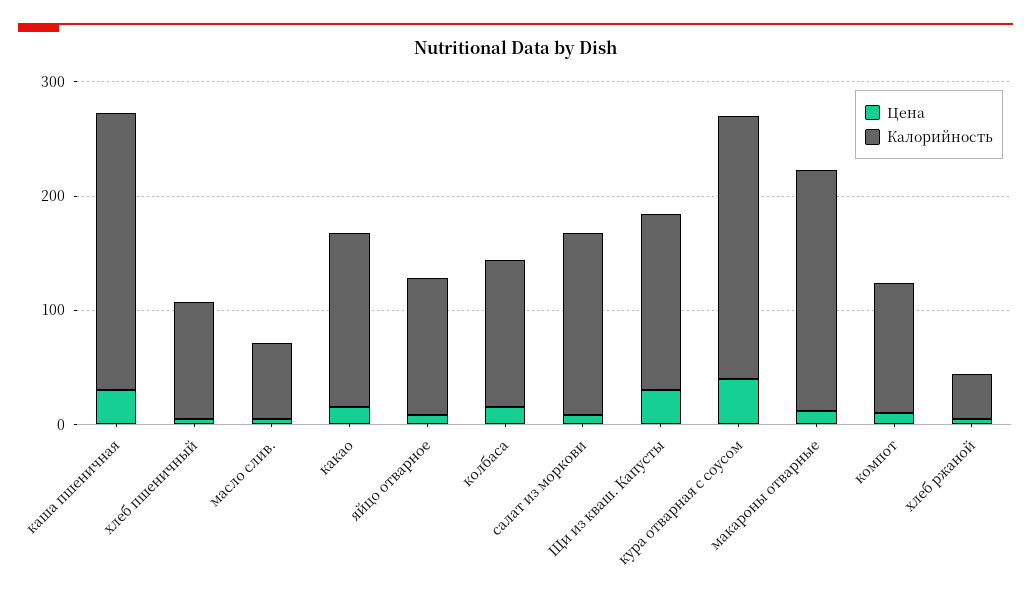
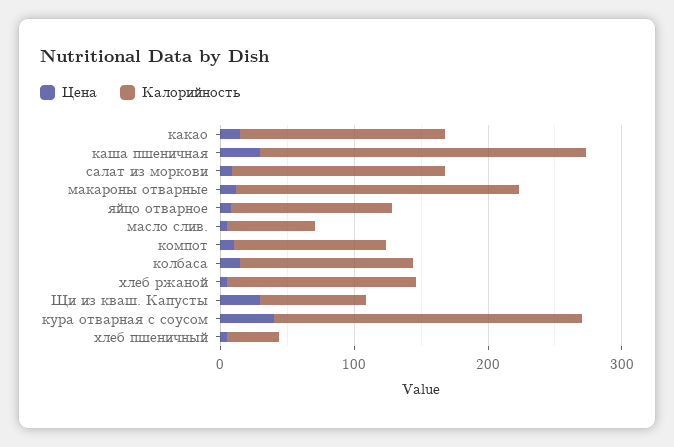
  {
    "Цена": {
      "каша пшеничная": 40,
      "хлеб пшеничный": 0,
      "масло слив.": 0,
      "какао": 20,
      "яйцо отварное": 0,
      "колбаса": 20,
      "салат из моркови": 0,
      "Щи из кваш. Капусты": 40,
      "кура отварная с соусом": 40,
      "макароны отварные": 20,
      "компот": 20,
      "хлеб ржаной": 0
    },
    "Калорийность": {
      "каша пшеничная": 240,
-     "хлеб пшеничный": 100,
+     "хлеб пшеничный": 40,
      "масло слив.": 60,
      "какао": 160,
      "яйцо отварное": 120,
      "колбаса": 120,
      "салат из моркови": 160,
-     "Щи из кваш. Капусты": 160,
+     "Щи из кваш. Капусты": 80,
      "кура отварная с соусом": 240,
      "макароны отварные": 220,
      "компот": 120,
-     "хлеб ржаной": 40
+     "хлеб ржаной": 140
    }
  }

